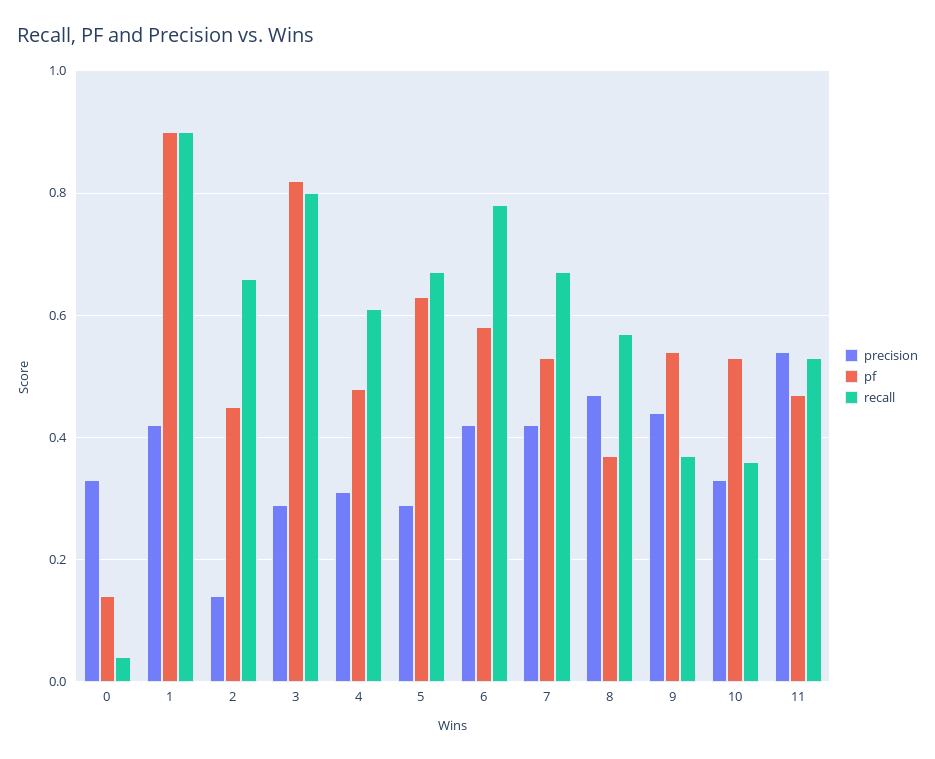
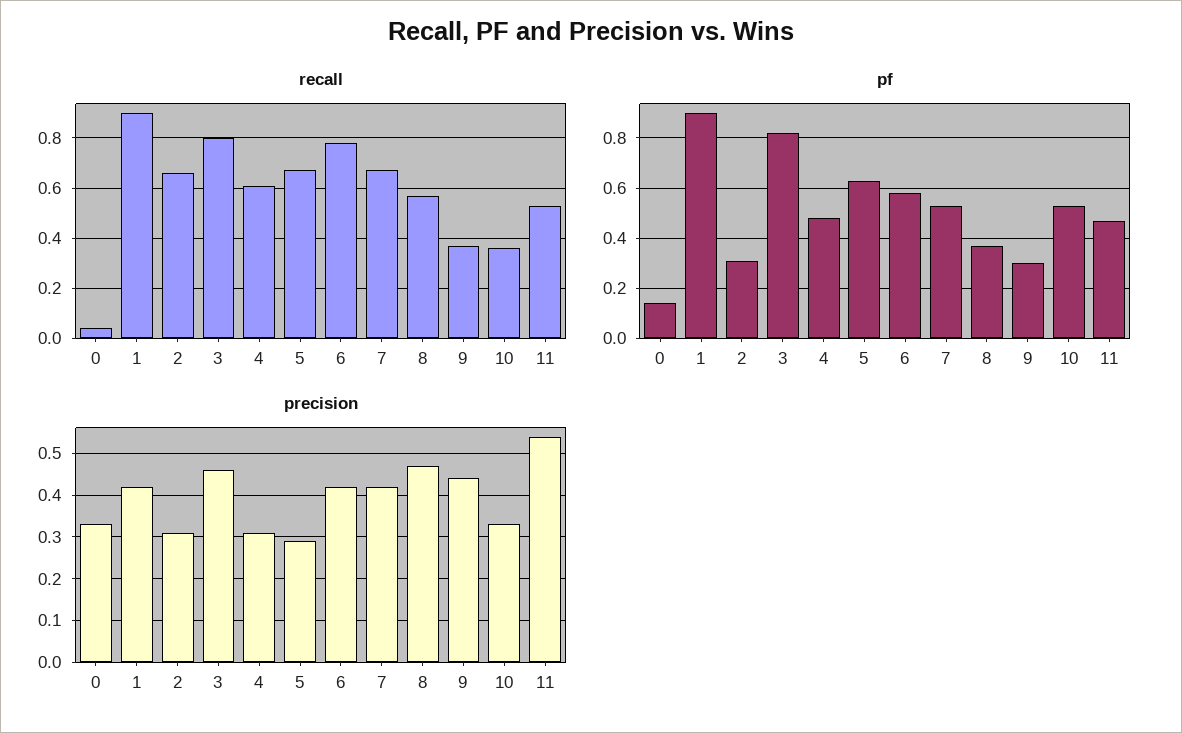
  {
    "precision": {
      "0": 0.35,
      "1": 0.4,
-     "2": 0.15,
+     "2": 0.3,
-     "3": 0.3,
+     "3": 0.45,
      "4": 0.3,
      "5": 0.3,
      "6": 0.4,
      "7": 0.4,
      "8": 0.45,
      "9": 0.45,
      "10": 0.35,
      "11": 0.55
    },
    "pf": {
      "0": 0.15,
      "1": 0.9,
-     "2": 0.45,
+     "2": 0.3,
      "3": 0.8,
      "4": 0.5,
      "5": 0.65,
      "6": 0.6,
      "7": 0.55,
      "8": 0.35,
-     "9": 0.55,
+     "9": 0.3,
      "10": 0.55,
      "11": 0.45
    },
    "recall": {
      "0": 0.05,
      "1": 0.9,
      "2": 0.65,
      "3": 0.8,
      "4": 0.6,
      "5": 0.65,
      "6": 0.8,
      "7": 0.65,
      "8": 0.55,
      "9": 0.35,
      "10": 0.35,
      "11": 0.55
    }
  }

